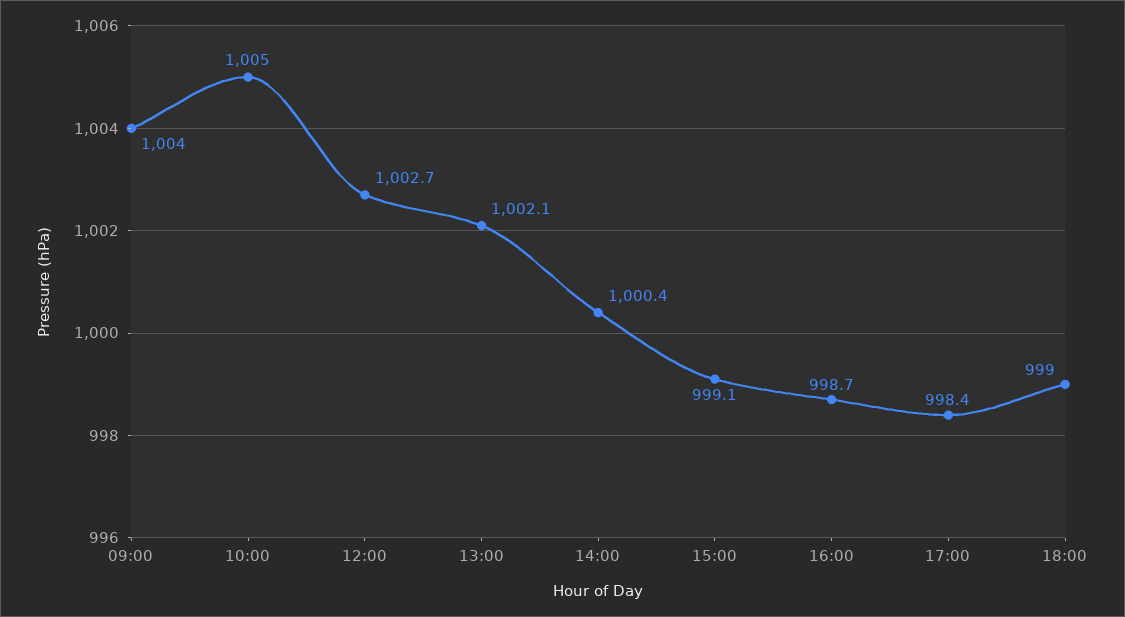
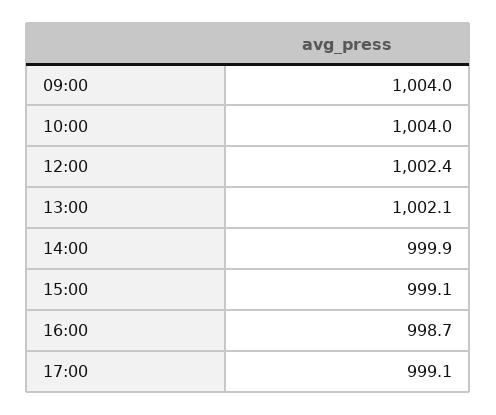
  {
    "09:00": 1004,
-   "10:00": 1005,
+   "10:00": 1004,
-   "12:00": 1002.7,
+   "12:00": 1002.4,
    "13:00": 1002.1,
-   "14:00": 1000.4,
+   "14:00": 999.9,
    "15:00": 999.1,
    "16:00": 998.7,
-   "17:00": 998.4,
+   "17:00": 999.1
-   "18:00": 999
  }

